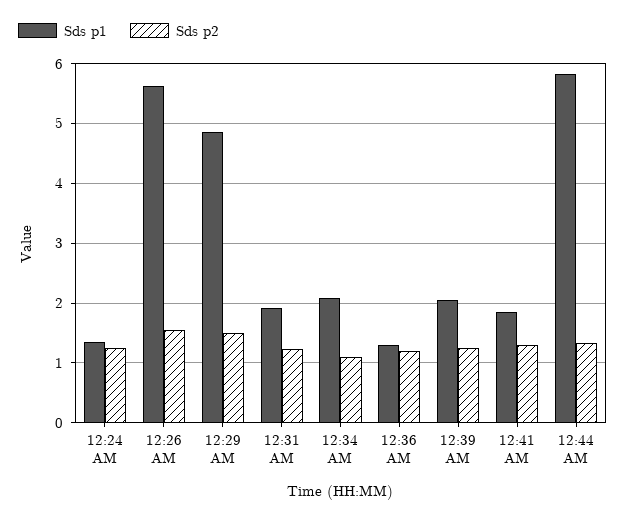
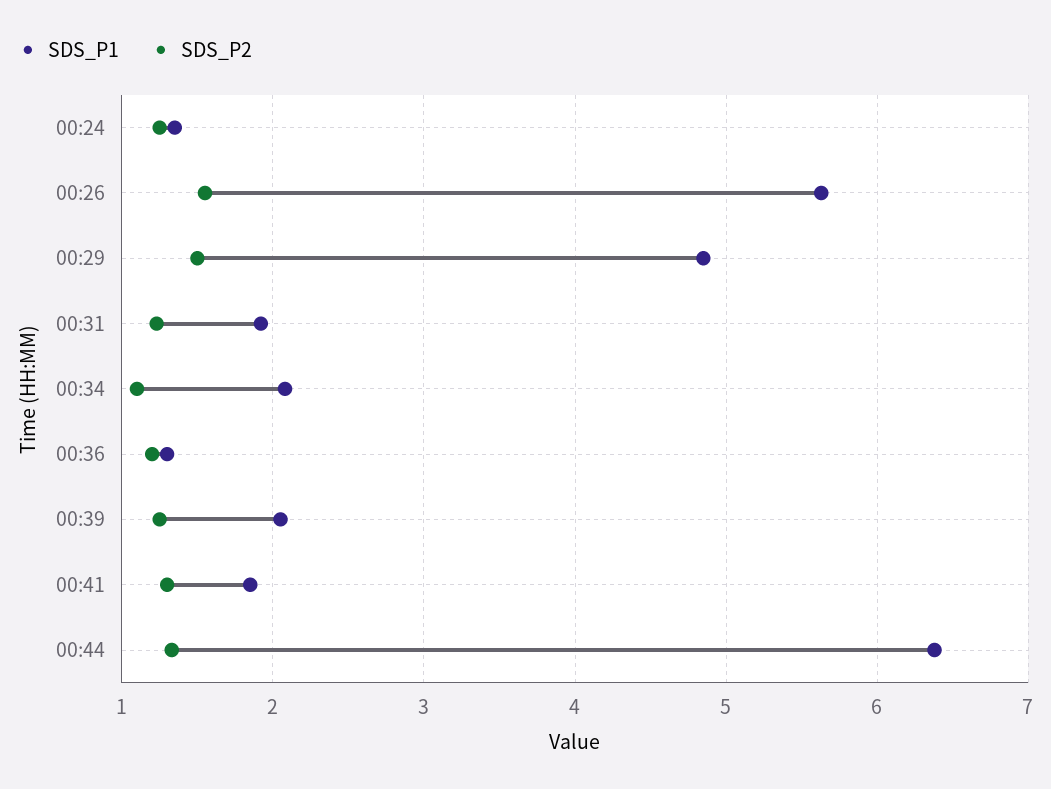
  {
    "Sds p1": {
      "12:24 AM": 1.4,
      "12:26 AM": 5.6,
      "12:29 AM": 4.9,
      "12:31 AM": 1.9,
      "12:34 AM": 2.1,
      "12:36 AM": 1.3,
      "12:39 AM": 2.1,
      "12:41 AM": 1.9,
-     "12:44 AM": 5.8
+     "12:44 AM": 6.4
    },
    "Sds p2": {
      "12:24 AM": 1.3,
      "12:26 AM": 1.6,
      "12:29 AM": 1.5,
      "12:31 AM": 1.2,
      "12:34 AM": 1.1,
      "12:36 AM": 1.2,
      "12:39 AM": 1.3,
      "12:41 AM": 1.3,
      "12:44 AM": 1.3
    }
  }

